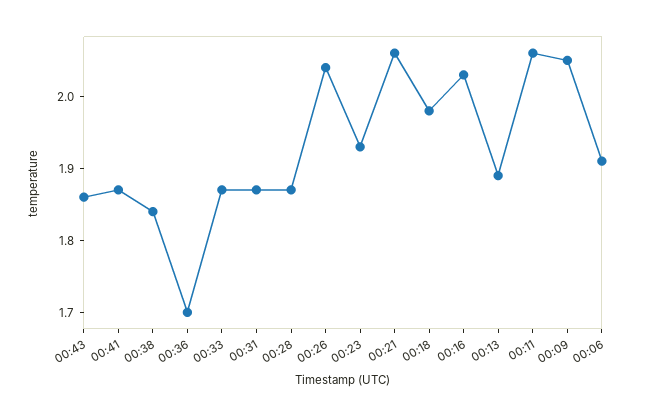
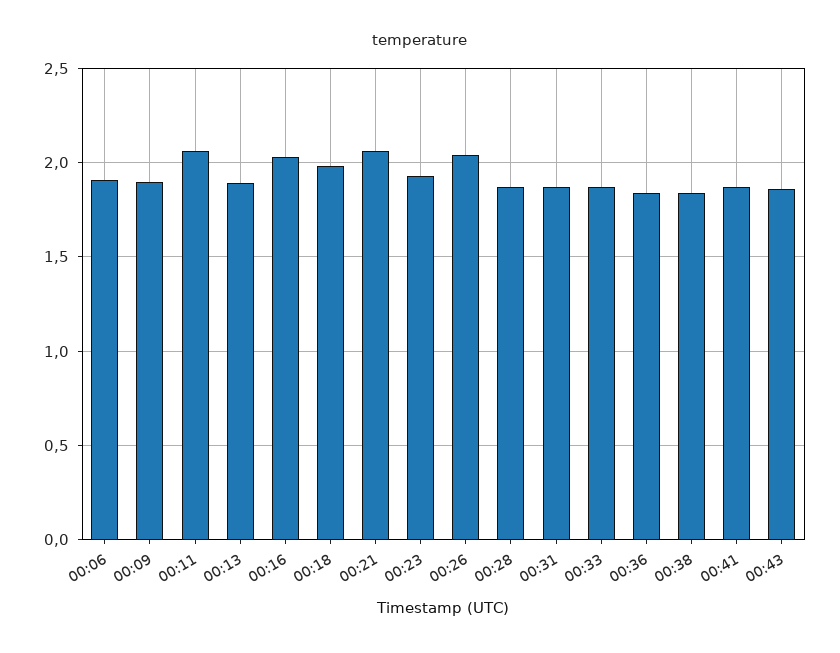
  {
    "00:43": 1.85,
    "00:41": 1.85,
    "00:38": 1.85,
-   "00:36": 1.7,
+   "00:36": 1.85,
    "00:33": 1.85,
    "00:31": 1.85,
    "00:28": 1.85,
    "00:26": 2.05,
    "00:23": 1.95,
    "00:21": 2.05,
    "00:18": 2,
    "00:16": 2.05,
    "00:13": 1.9,
    "00:11": 2.05,
-   "00:09": 2.05,
+   "00:09": 1.9,
    "00:06": 1.9
  }

